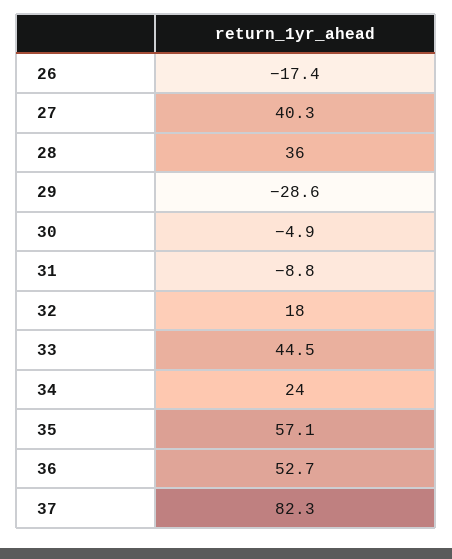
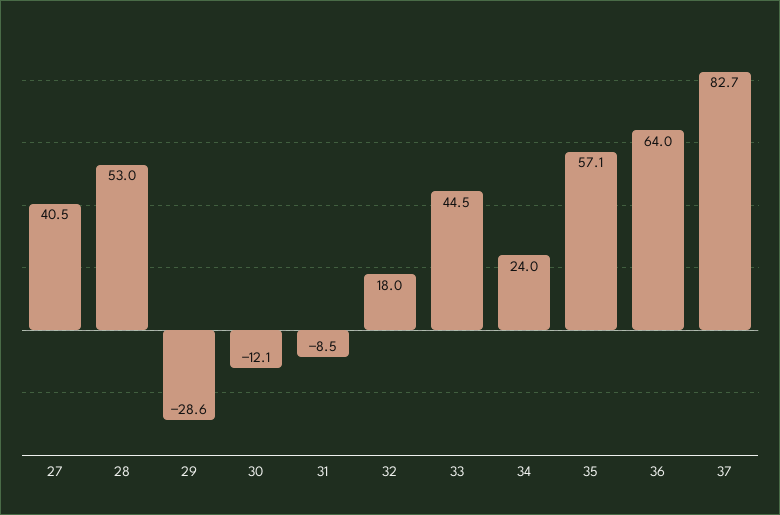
  {
-   "26": -17.4,
-   "27": 40.3,
+   "27": 40.5,
-   "28": 36,
+   "28": 53,
    "29": -28.6,
-   "30": -4.9,
+   "30": -12.1,
-   "31": -8.8,
+   "31": -8.5,
    "32": 18,
    "33": 44.5,
    "34": 24,
    "35": 57.1,
-   "36": 52.7,
+   "36": 64,
-   "37": 82.3
+   "37": 82.7
  }

